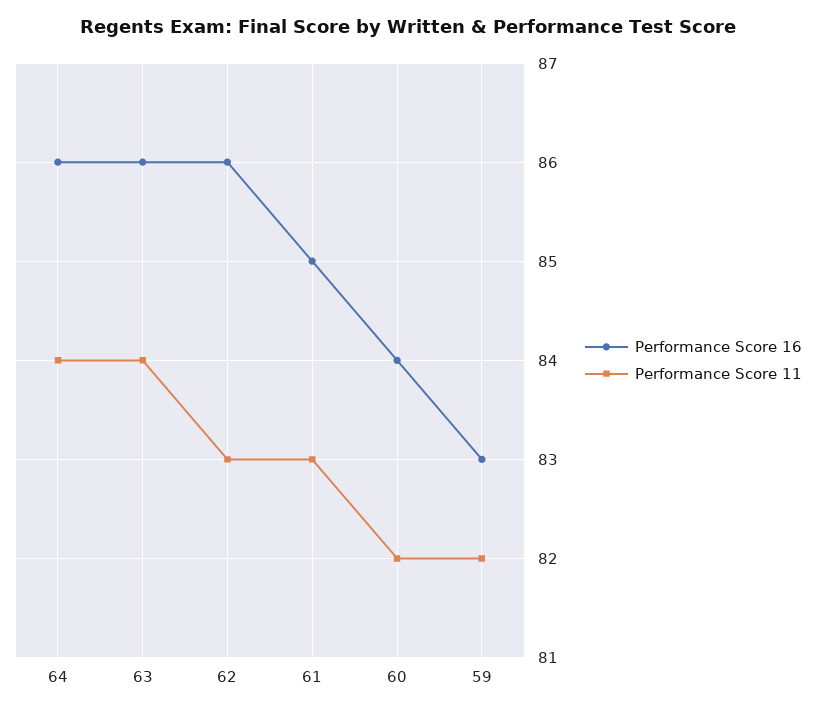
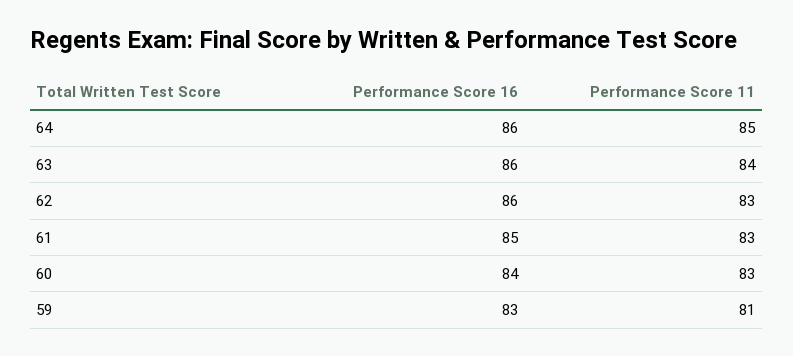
  {
    "Performance Score 16": {
      "64": 86,
      "63": 86,
      "62": 86,
      "61": 85,
      "60": 84,
      "59": 83
    },
    "Performance Score 11": {
-     "64": 84,
+     "64": 85,
      "63": 84,
      "62": 83,
      "61": 83,
-     "60": 82,
+     "60": 83,
-     "59": 82
+     "59": 81
    }
  }

